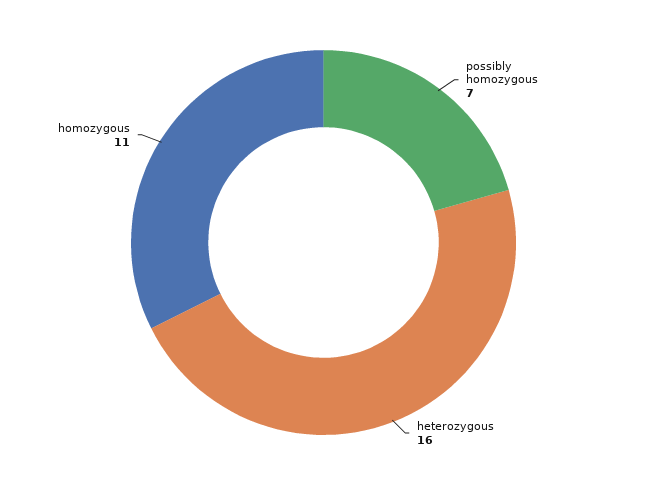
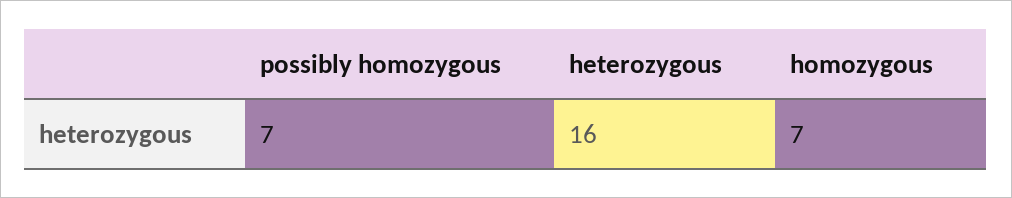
  {
    "possibly homozygous": 7,
    "heterozygous": 16,
-   "homozygous": 11
+   "homozygous": 7
  }

